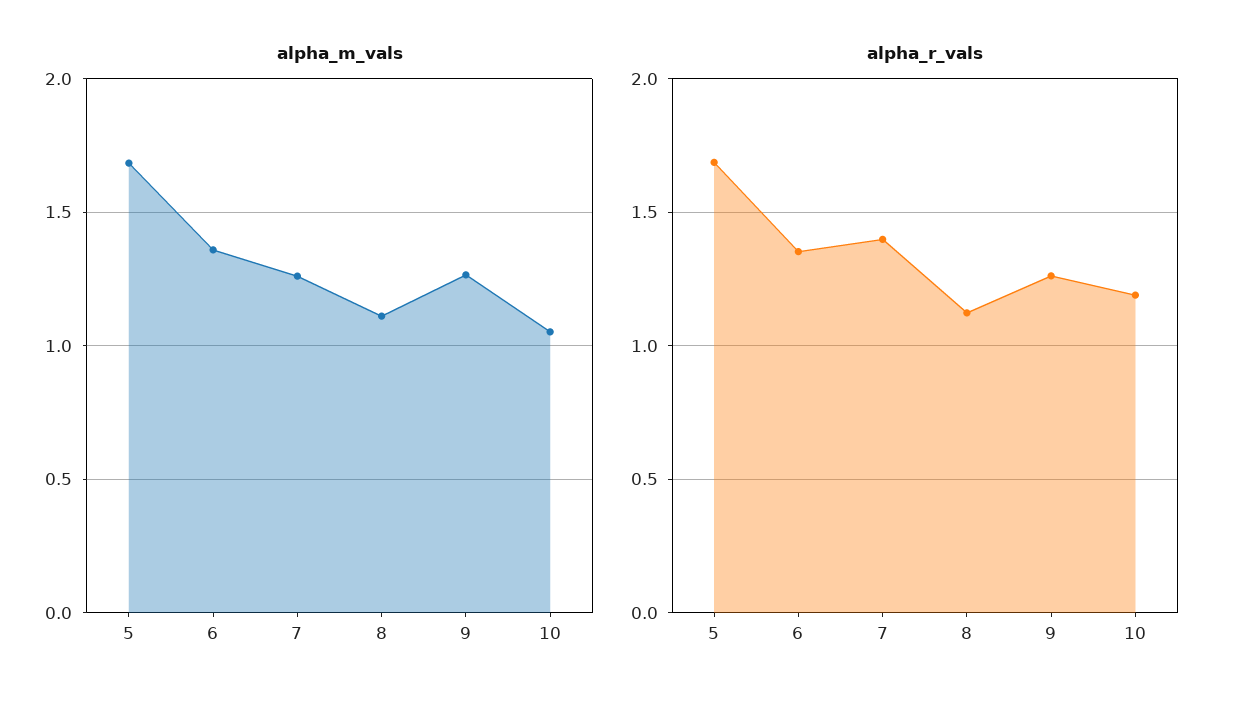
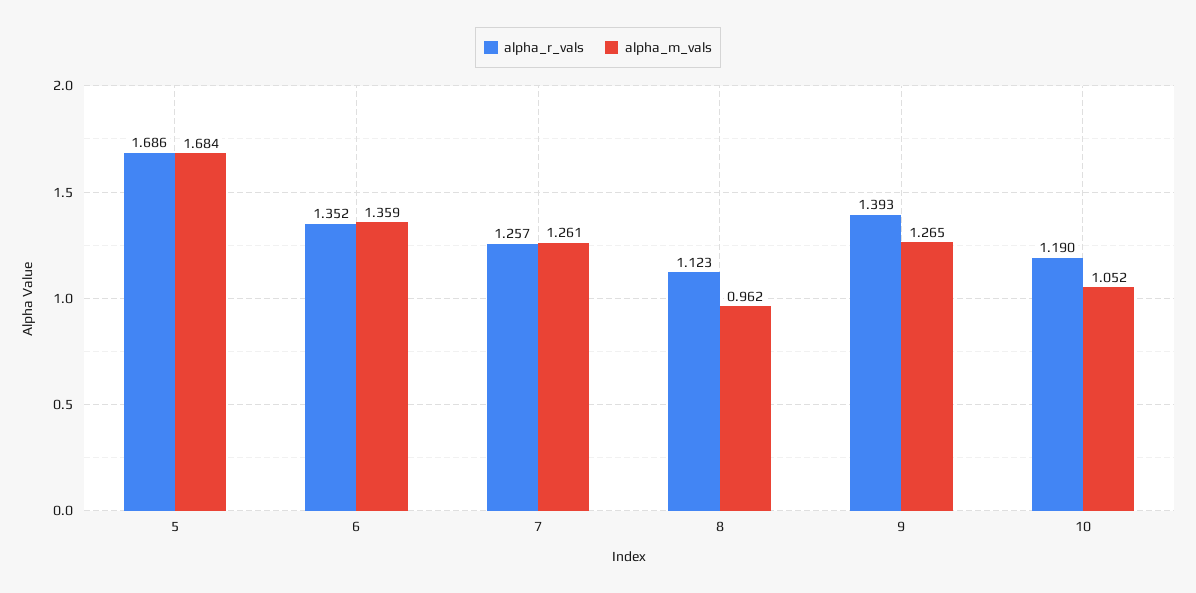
  {
    "alpha_m_vals": {
      "5": 1.684,
      "6": 1.359,
      "7": 1.261,
-     "8": 1.1,
+     "8": 0.962,
      "9": 1.265,
      "10": 1.052
    },
    "alpha_r_vals": {
      "5": 1.686,
      "6": 1.352,
-     "7": 1.4,
+     "7": 1.257,
      "8": 1.123,
-     "9": 1.25,
+     "9": 1.393,
      "10": 1.19
    }
  }

